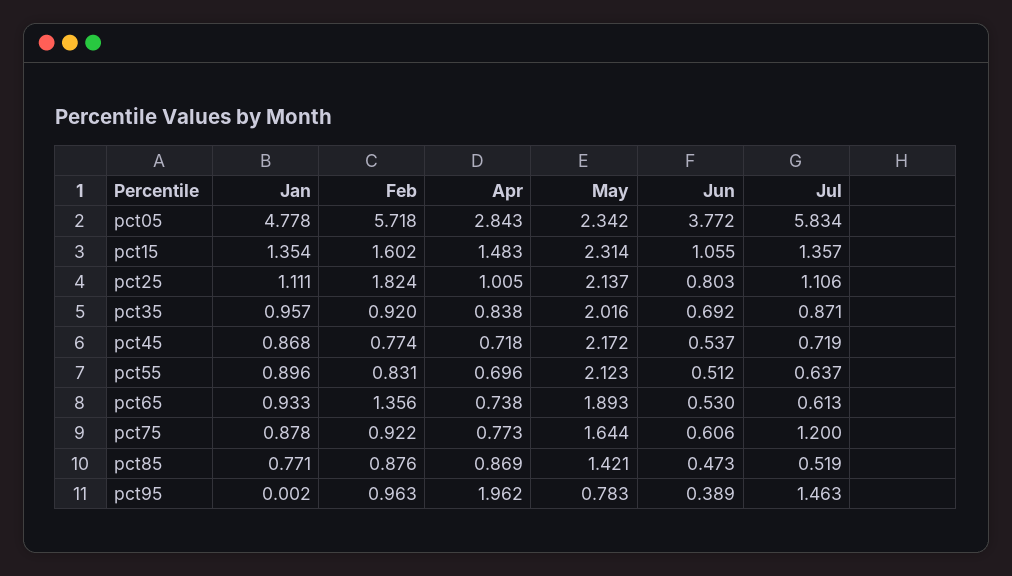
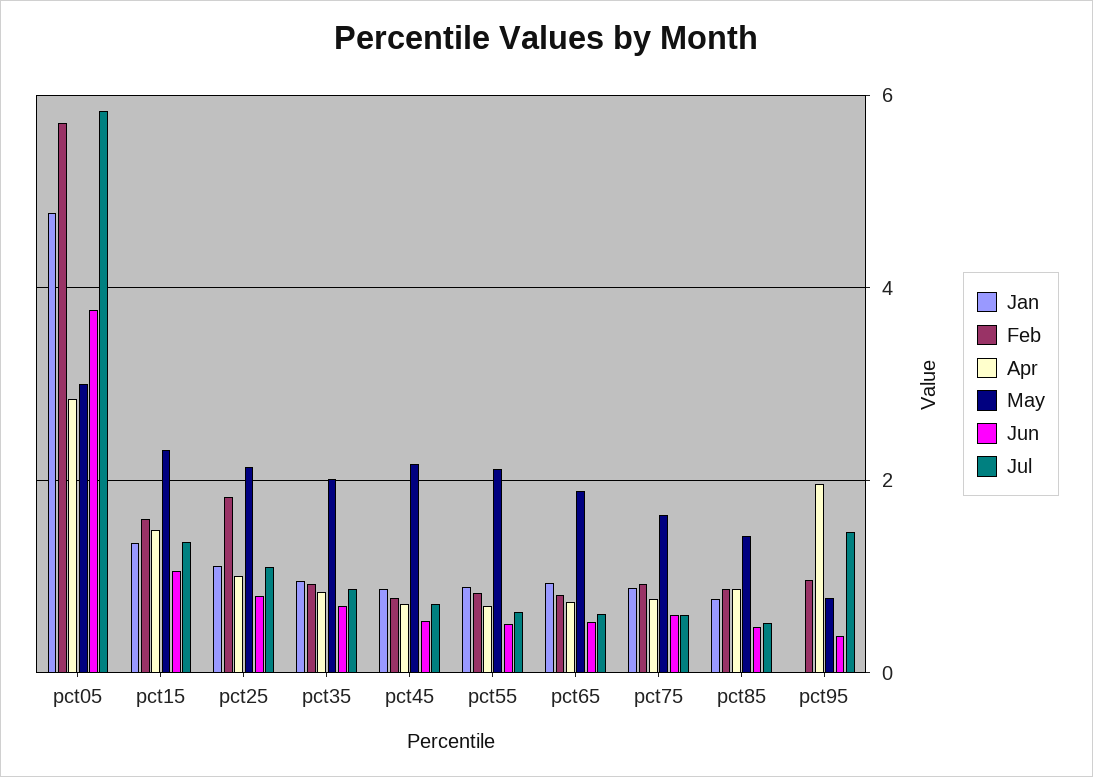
  {
    "Jan": {
      "pct05": 4.778,
      "pct15": 1.354,
      "pct25": 1.111,
      "pct35": 0.957,
      "pct45": 0.868,
      "pct55": 0.896,
      "pct65": 0.933,
      "pct75": 0.878,
      "pct85": 0.771,
      "pct95": 0.002
    },
    "Feb": {
      "pct05": 5.718,
      "pct15": 1.602,
      "pct25": 1.824,
      "pct35": 0.92,
      "pct45": 0.774,
      "pct55": 0.831,
-     "pct65": 1.356,
+     "pct65": 0.8,
      "pct75": 0.922,
      "pct85": 0.876,
      "pct95": 0.963
    },
    "Apr": {
      "pct05": 2.843,
      "pct15": 1.483,
      "pct25": 1.005,
      "pct35": 0.838,
      "pct45": 0.718,
      "pct55": 0.696,
      "pct65": 0.738,
      "pct75": 0.773,
      "pct85": 0.869,
      "pct95": 1.962
    },
    "May": {
-     "pct05": 2.342,
+     "pct05": 3,
      "pct15": 2.314,
      "pct25": 2.137,
      "pct35": 2.016,
      "pct45": 2.172,
      "pct55": 2.123,
      "pct65": 1.893,
      "pct75": 1.644,
      "pct85": 1.421,
      "pct95": 0.783
    },
    "Jun": {
      "pct05": 3.772,
      "pct15": 1.055,
      "pct25": 0.803,
      "pct35": 0.692,
      "pct45": 0.537,
      "pct55": 0.512,
      "pct65": 0.53,
      "pct75": 0.606,
      "pct85": 0.473,
      "pct95": 0.389
    },
    "Jul": {
      "pct05": 5.834,
      "pct15": 1.357,
      "pct25": 1.106,
      "pct35": 0.871,
      "pct45": 0.719,
      "pct55": 0.637,
      "pct65": 0.613,
-     "pct75": 1.2,
+     "pct75": 0.6,
      "pct85": 0.519,
      "pct95": 1.463
    }
  }

